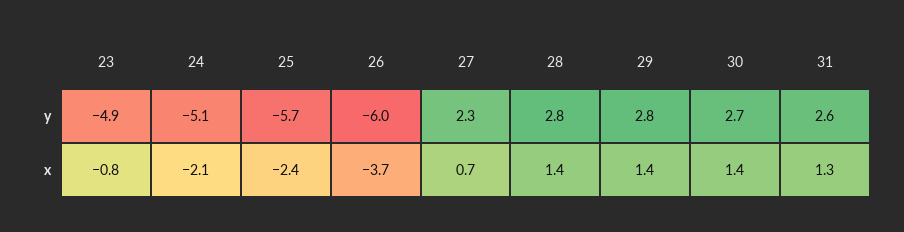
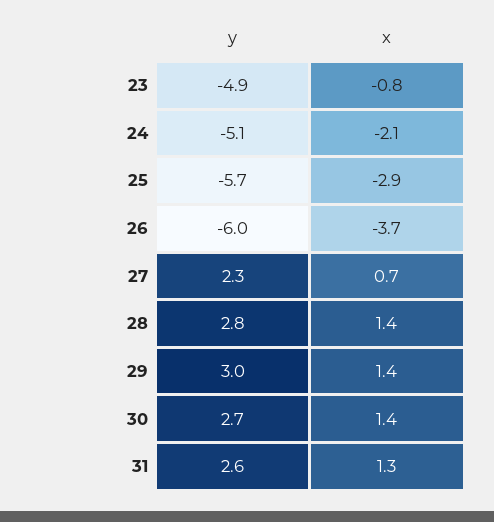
  {
    "23": {
      "y": -4.9,
      "x": -0.8
    },
    "24": {
      "y": -5.1,
      "x": -2.1
    },
    "25": {
      "y": -5.7,
-     "x": -2.4
+     "x": -2.9
    },
    "26": {
      "y": -6,
      "x": -3.7
    },
    "27": {
      "y": 2.3,
      "x": 0.7
    },
    "28": {
      "y": 2.8,
      "x": 1.4
    },
    "29": {
-     "y": 2.8,
+     "y": 3,
      "x": 1.4
    },
    "30": {
      "y": 2.7,
      "x": 1.4
    },
    "31": {
      "y": 2.6,
      "x": 1.3
    }
  }

